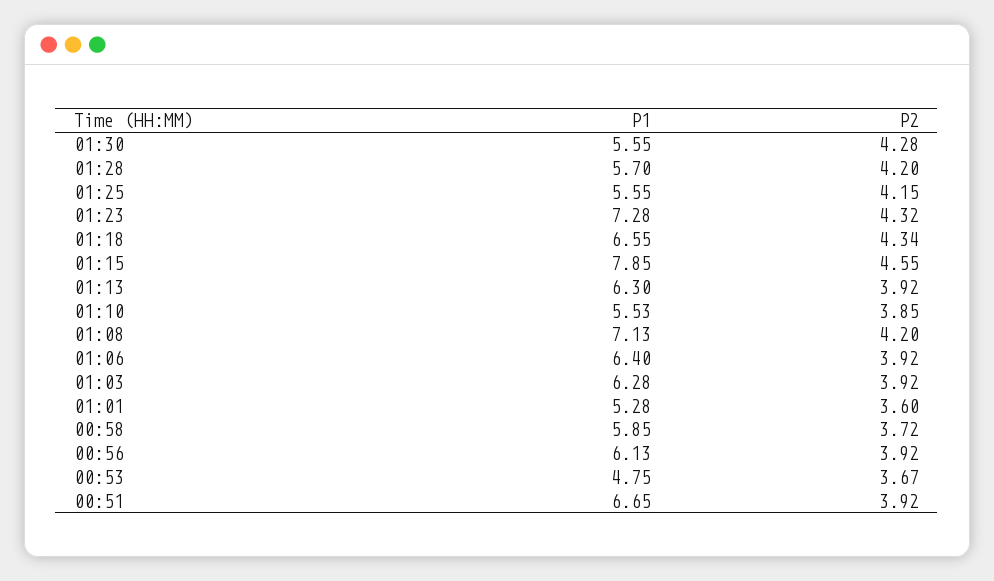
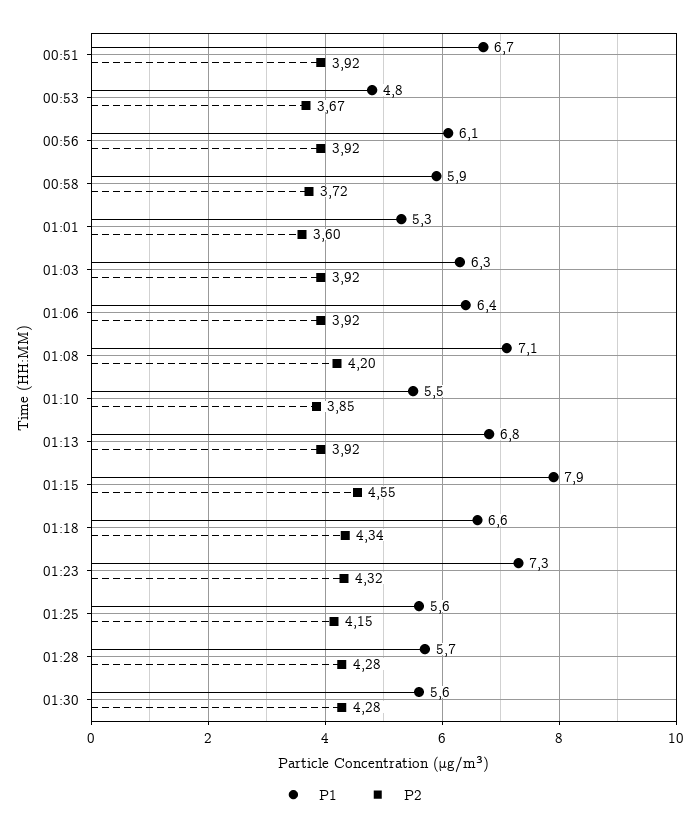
  {
    "P1": {
      "01:30": 5.55,
      "01:28": 5.7,
      "01:25": 5.55,
      "01:23": 7.28,
      "01:18": 6.55,
      "01:15": 7.85,
-     "01:13": 6.3,
+     "01:13": 6.8,
      "01:10": 5.53,
      "01:08": 7.13,
      "01:06": 6.4,
      "01:03": 6.28,
      "01:01": 5.28,
      "00:58": 5.85,
      "00:56": 6.13,
      "00:53": 4.75,
      "00:51": 6.65
    },
    "P2": {
      "01:30": 4.28,
-     "01:28": 4.2,
+     "01:28": 4.28,
      "01:25": 4.15,
      "01:23": 4.32,
      "01:18": 4.34,
      "01:15": 4.55,
      "01:13": 3.92,
      "01:10": 3.85,
      "01:08": 4.2,
      "01:06": 3.92,
      "01:03": 3.92,
      "01:01": 3.6,
      "00:58": 3.72,
      "00:56": 3.92,
      "00:53": 3.67,
      "00:51": 3.92
    }
  }

